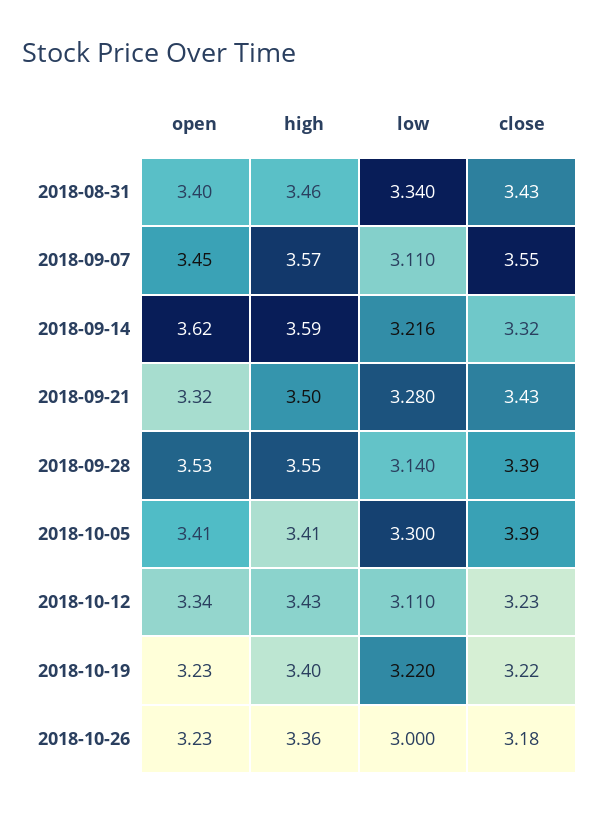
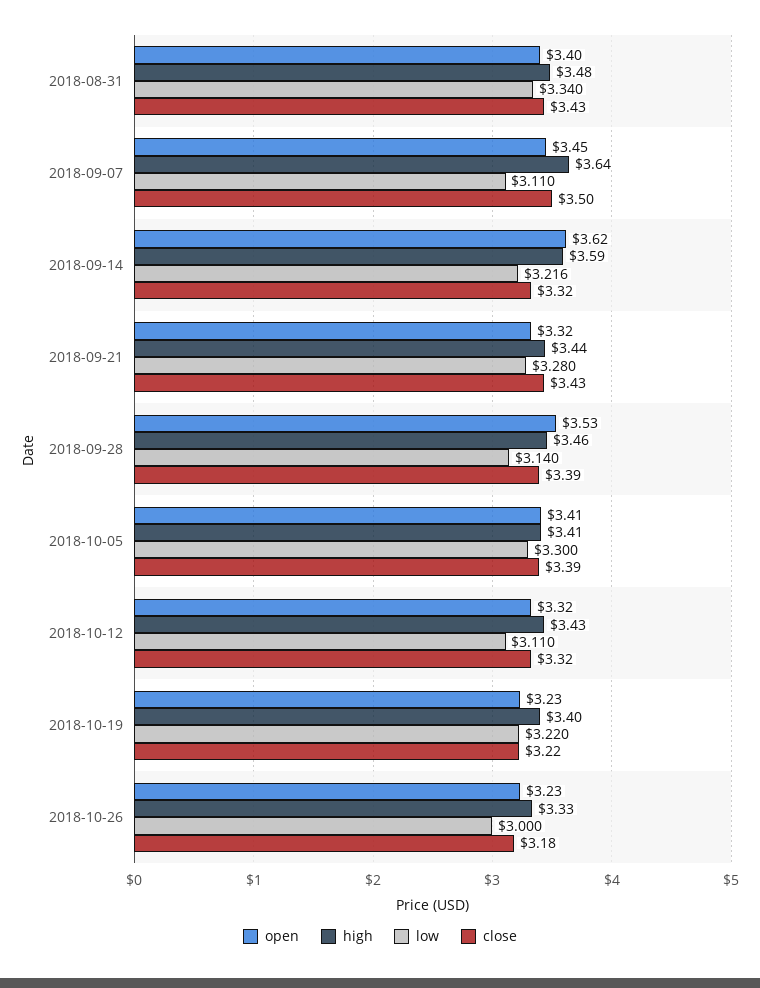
  {
    "open": {
      "2018-08-31": 3.4,
      "2018-09-07": 3.45,
      "2018-09-14": 3.62,
      "2018-09-21": 3.32,
      "2018-09-28": 3.53,
      "2018-10-05": 3.41,
-     "2018-10-12": 3.34,
+     "2018-10-12": 3.32,
      "2018-10-19": 3.23,
      "2018-10-26": 3.23
    },
    "high": {
-     "2018-08-31": 3.46,
+     "2018-08-31": 3.48,
-     "2018-09-07": 3.57,
+     "2018-09-07": 3.64,
      "2018-09-14": 3.59,
-     "2018-09-21": 3.5,
+     "2018-09-21": 3.44,
-     "2018-09-28": 3.55,
+     "2018-09-28": 3.46,
      "2018-10-05": 3.41,
      "2018-10-12": 3.43,
      "2018-10-19": 3.4,
-     "2018-10-26": 3.36
+     "2018-10-26": 3.33
    },
    "low": {
      "2018-08-31": 3.34,
      "2018-09-07": 3.11,
      "2018-09-14": 3.216,
      "2018-09-21": 3.28,
      "2018-09-28": 3.14,
      "2018-10-05": 3.3,
      "2018-10-12": 3.11,
      "2018-10-19": 3.22,
      "2018-10-26": 3
    },
    "close": {
      "2018-08-31": 3.43,
-     "2018-09-07": 3.55,
+     "2018-09-07": 3.5,
      "2018-09-14": 3.32,
      "2018-09-21": 3.43,
      "2018-09-28": 3.39,
      "2018-10-05": 3.39,
-     "2018-10-12": 3.23,
+     "2018-10-12": 3.32,
      "2018-10-19": 3.22,
      "2018-10-26": 3.18
    }
  }

